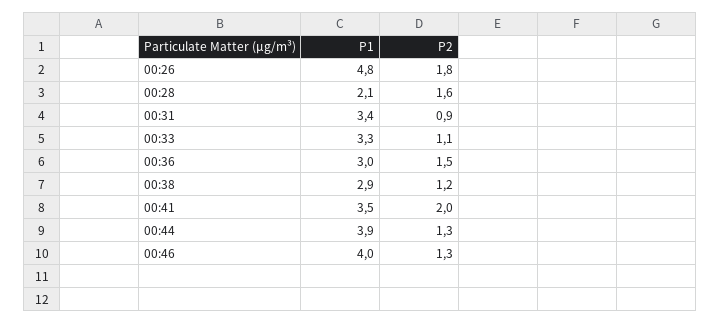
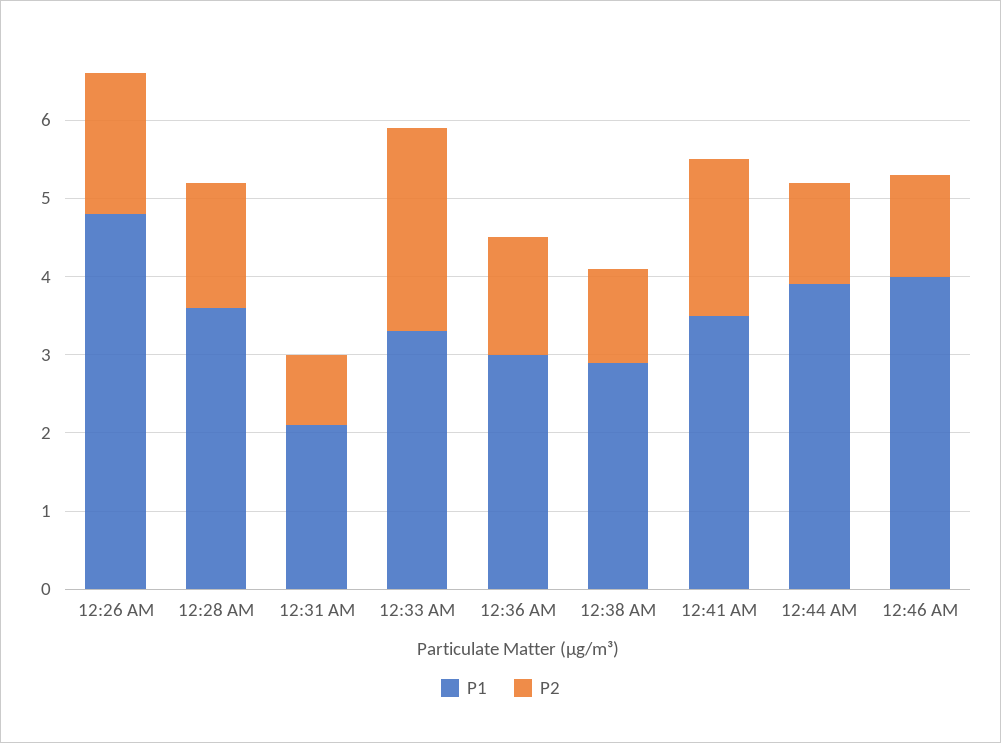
  {
    "P1": {
      "00:26": 4.8,
-     "00:28": 2.1,
+     "00:28": 3.5,
-     "00:31": 3.4,
+     "00:31": 2,
      "00:33": 3.3,
      "00:36": 3,
      "00:38": 2.9,
      "00:41": 3.5,
      "00:44": 3.9,
      "00:46": 4
    },
    "P2": {
      "00:26": 1.8,
      "00:28": 1.6,
      "00:31": 0.9,
-     "00:33": 1.1,
+     "00:33": 2.5,
      "00:36": 1.5,
      "00:38": 1.2,
      "00:41": 2,
      "00:44": 1.3,
      "00:46": 1.3
    }
  }

